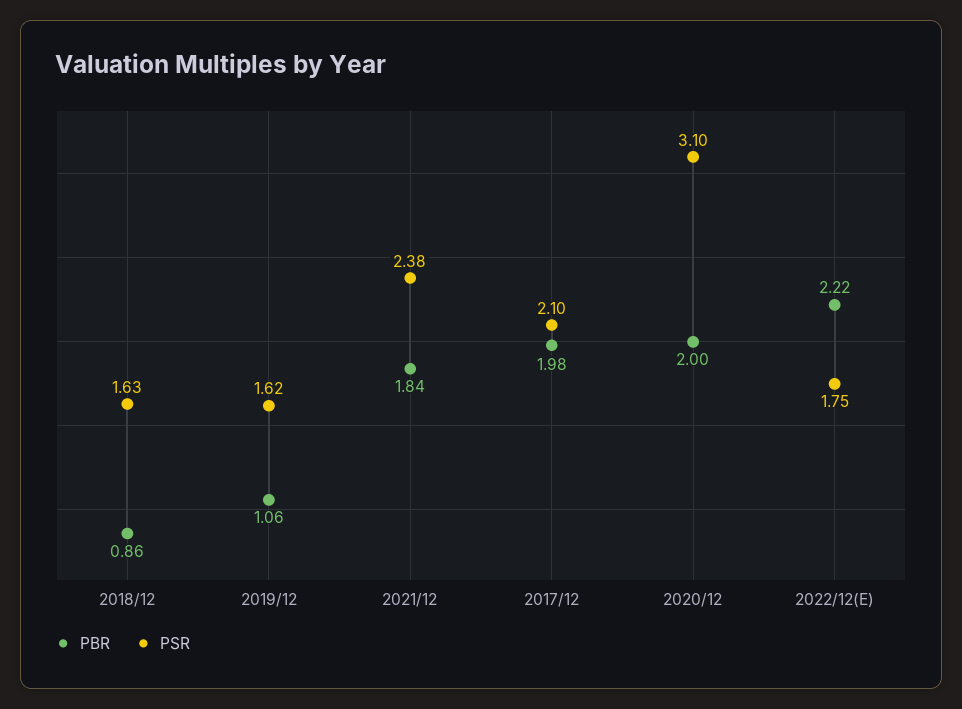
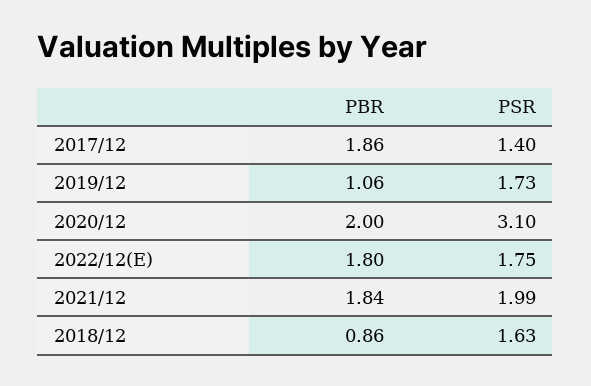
  {
    "PBR": {
      "2018/12": 0.86,
      "2019/12": 1.06,
      "2021/12": 1.84,
-     "2017/12": 1.98,
+     "2017/12": 1.86,
      "2020/12": 2,
-     "2022/12(E)": 2.22
+     "2022/12(E)": 1.8
    },
    "PSR": {
      "2018/12": 1.63,
-     "2019/12": 1.62,
+     "2019/12": 1.73,
-     "2021/12": 2.38,
+     "2021/12": 1.99,
-     "2017/12": 2.1,
+     "2017/12": 1.4,
      "2020/12": 3.1,
      "2022/12(E)": 1.75
    }
  }

